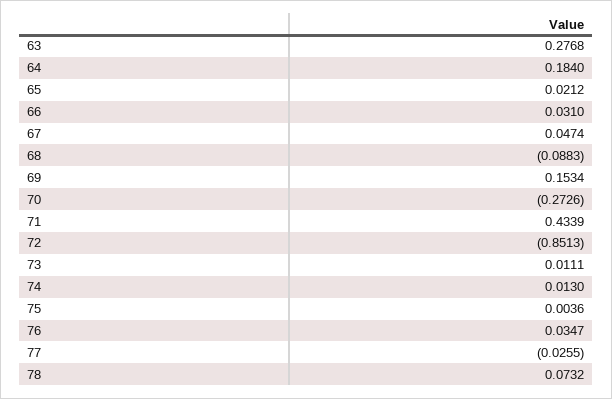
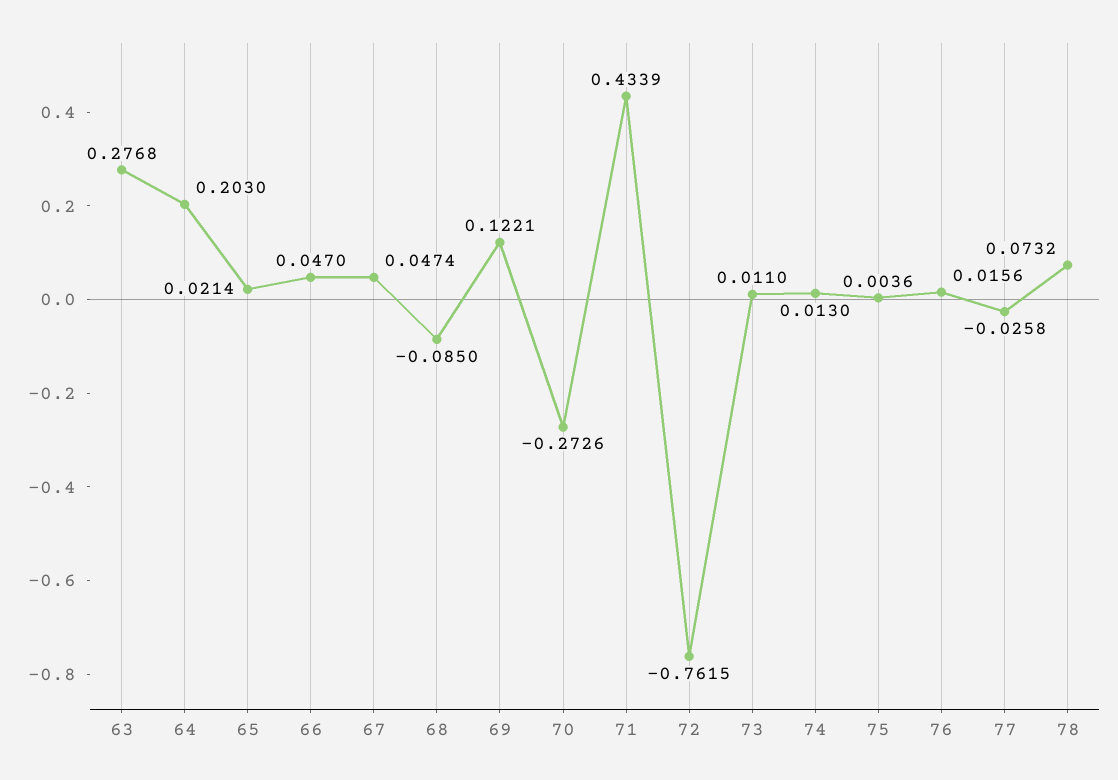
  {
    "63": 0.2768,
-   "64": 0.184,
+   "64": 0.203,
-   "65": 0.0212,
+   "65": 0.0214,
-   "66": 0.031,
+   "66": 0.047,
    "67": 0.0474,
-   "68": -0.0883,
+   "68": -0.085,
-   "69": 0.1534,
+   "69": 0.1221,
    "70": -0.2726,
    "71": 0.4339,
-   "72": -0.8513,
+   "72": -0.7615,
-   "73": 0.0111,
+   "73": 0.011,
    "74": 0.013,
    "75": 0.0036,
-   "76": 0.0347,
+   "76": 0.0156,
-   "77": -0.0255,
+   "77": -0.0258,
    "78": 0.0732
  }

